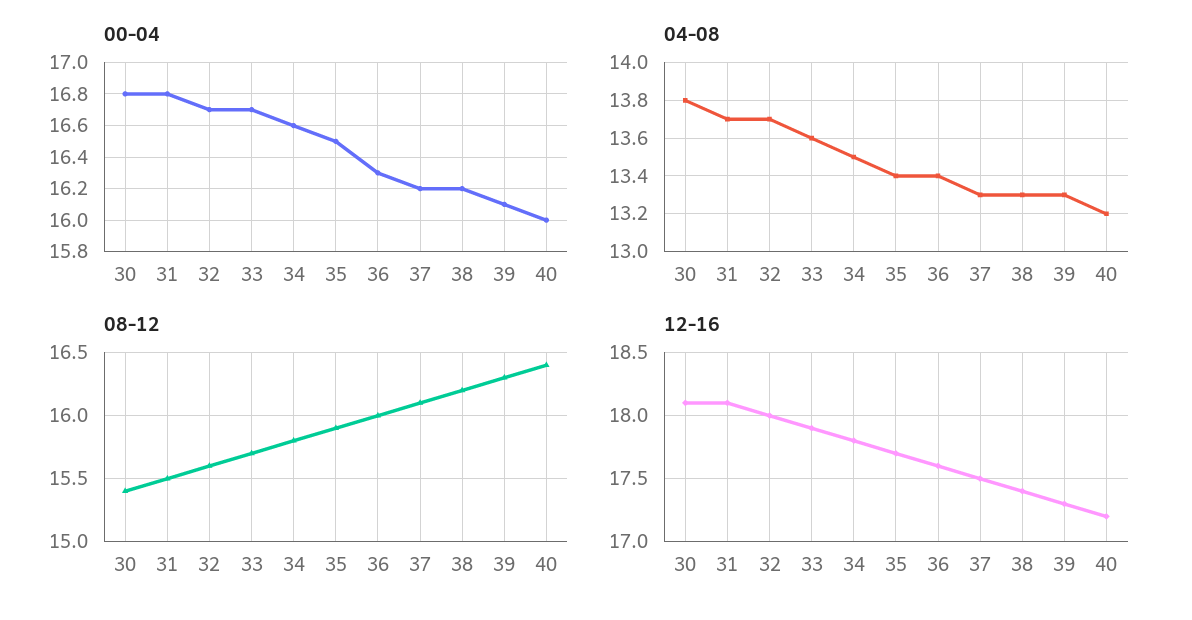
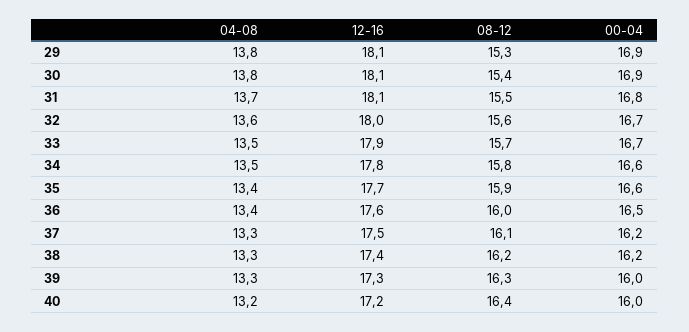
  {
    "00-04": {
-     "30": 16.8,
+     "30": 16.9,
      "31": 16.8,
      "32": 16.7,
      "33": 16.7,
      "34": 16.6,
-     "35": 16.5,
+     "35": 16.6,
-     "36": 16.3,
+     "36": 16.5,
      "37": 16.2,
      "38": 16.2,
-     "39": 16.1,
+     "39": 16,
-     "40": 16
+     "40": 16,
+     "29": 16.9
    },
    "04-08": {
      "30": 13.8,
      "31": 13.7,
-     "32": 13.7,
+     "32": 13.6,
-     "33": 13.6,
+     "33": 13.5,
      "34": 13.5,
      "35": 13.4,
      "36": 13.4,
      "37": 13.3,
      "38": 13.3,
      "39": 13.3,
-     "40": 13.2
+     "40": 13.2,
+     "29": 13.8
    },
    "08-12": {
      "30": 15.4,
      "31": 15.5,
      "32": 15.6,
      "33": 15.7,
      "34": 15.8,
      "35": 15.9,
      "36": 16,
      "37": 16.1,
      "38": 16.2,
      "39": 16.3,
-     "40": 16.4
+     "40": 16.4,
+     "29": 15.3
    },
    "12-16": {
      "30": 18.1,
      "31": 18.1,
      "32": 18,
      "33": 17.9,
      "34": 17.8,
      "35": 17.7,
      "36": 17.6,
      "37": 17.5,
      "38": 17.4,
      "39": 17.3,
-     "40": 17.2
+     "40": 17.2,
+     "29": 18.1
    }
  }

